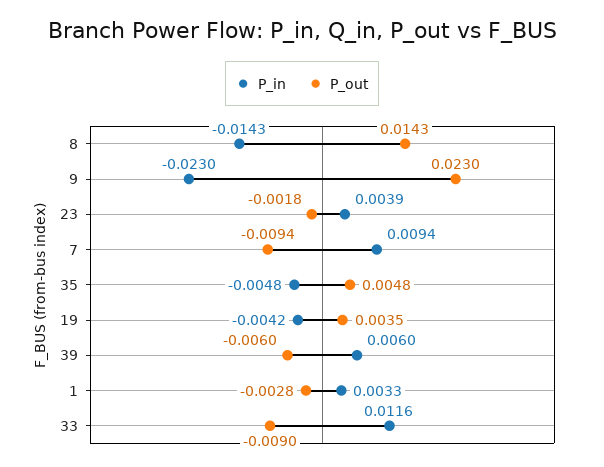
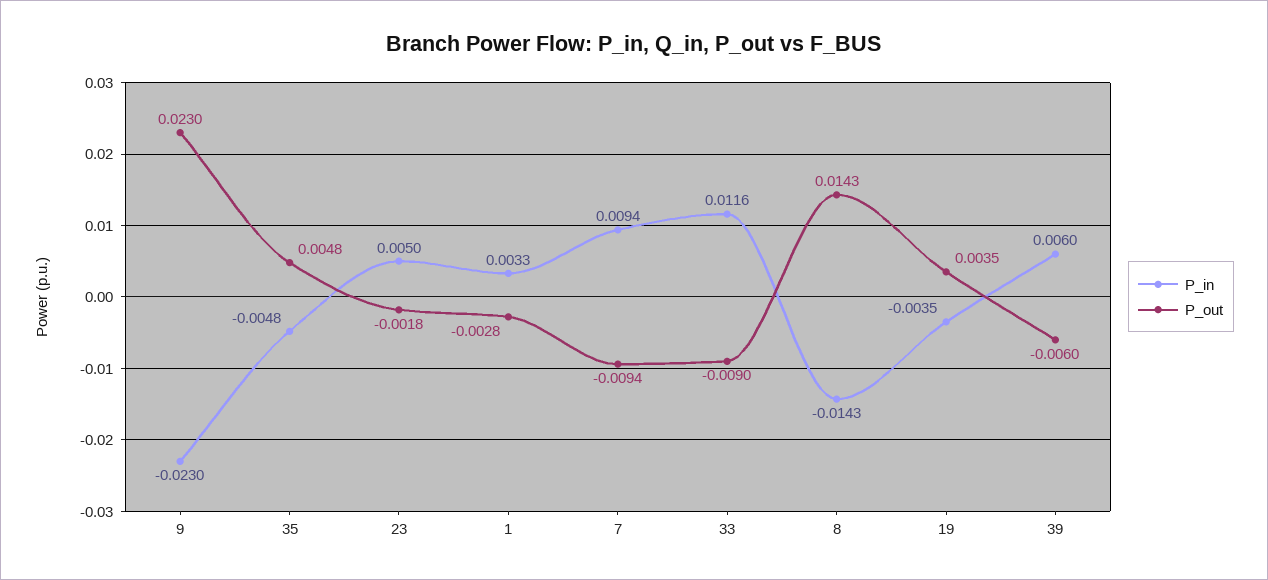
  {
    "P_in": {
      "8": -0.0143,
      "9": -0.023,
-     "23": 0.0039,
+     "23": 0.005,
      "7": 0.0094,
      "35": -0.0048,
-     "19": -0.0042,
+     "19": -0.0035,
      "39": 0.006,
      "1": 0.0033,
      "33": 0.0116
    },
    "P_out": {
      "8": 0.0143,
      "9": 0.023,
      "23": -0.0018,
      "7": -0.0094,
      "35": 0.0048,
      "19": 0.0035,
      "39": -0.006,
      "1": -0.0028,
      "33": -0.009
    }
  }

